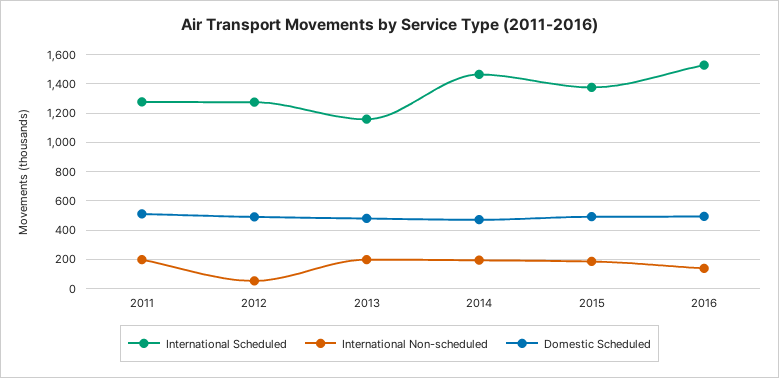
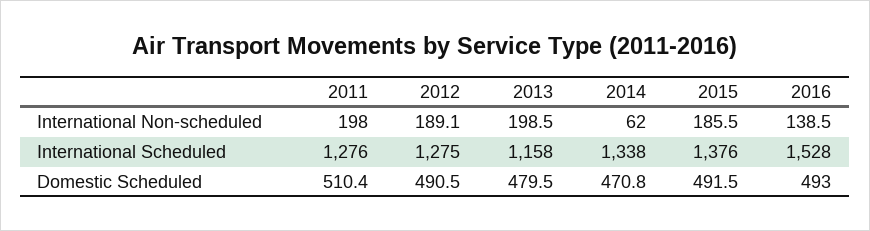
  {
    "International Scheduled": {
      "2011": 1276,
      "2012": 1275,
      "2013": 1158,
-     "2014": 1450,
+     "2014": 1338,
      "2015": 1376,
      "2016": 1528
    },
    "International Non-scheduled": {
      "2011": 198,
-     "2012": 50,
+     "2012": 189.1,
      "2013": 198.5,
-     "2014": 200,
+     "2014": 62,
      "2015": 185.5,
      "2016": 138.5
    },
    "Domestic Scheduled": {
      "2011": 510.4,
      "2012": 490.5,
      "2013": 479.5,
      "2014": 470.8,
      "2015": 491.5,
      "2016": 493
    }
  }

